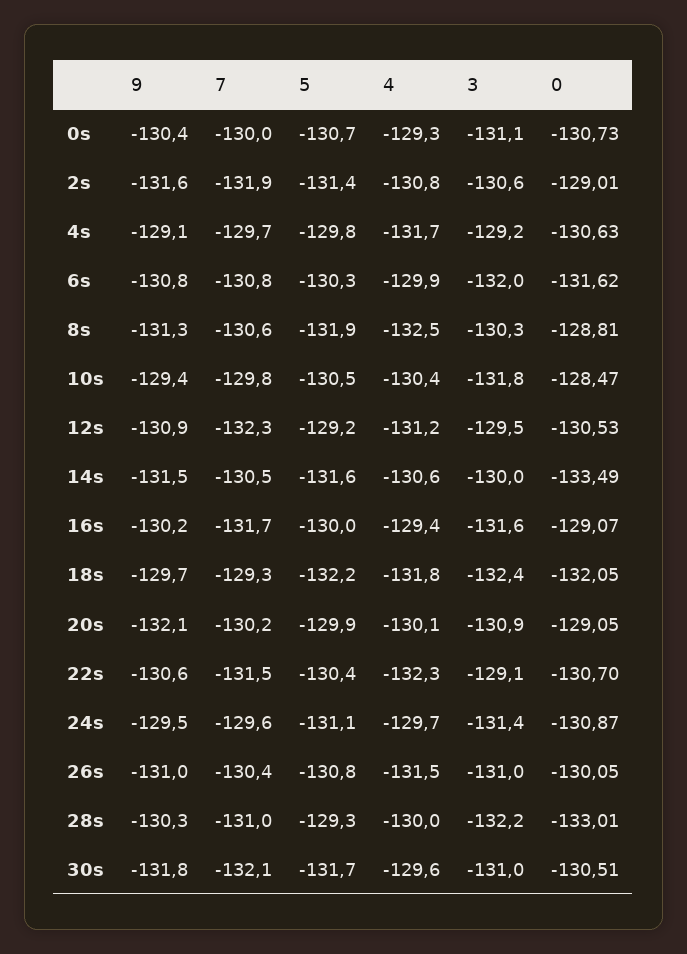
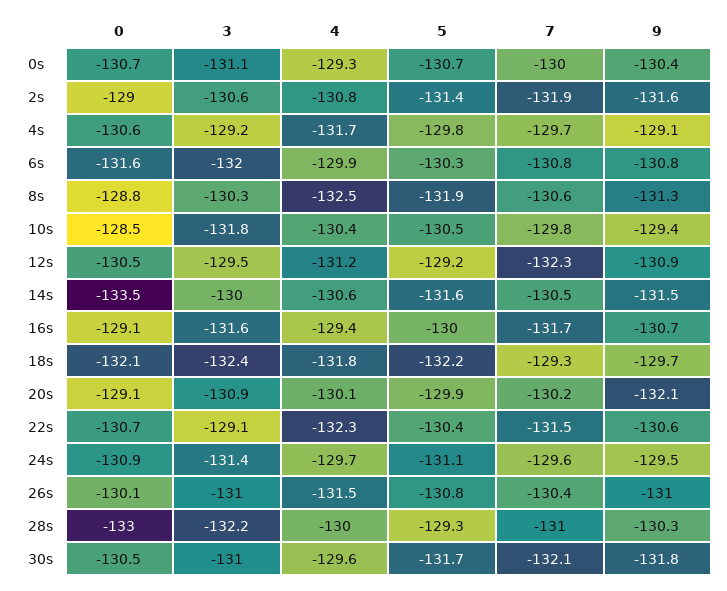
  {
    "9": {
      "0s": -130.4,
      "2s": -131.6,
      "4s": -129.1,
      "6s": -130.8,
      "8s": -131.3,
      "10s": -129.4,
      "12s": -130.9,
      "14s": -131.5,
-     "16s": -130.2,
+     "16s": -130.7,
      "18s": -129.7,
      "20s": -132.1,
      "22s": -130.6,
      "24s": -129.5,
      "26s": -131,
      "28s": -130.3,
      "30s": -131.8
    },
    "7": {
      "0s": -130,
      "2s": -131.9,
      "4s": -129.7,
      "6s": -130.8,
      "8s": -130.6,
      "10s": -129.8,
      "12s": -132.3,
      "14s": -130.5,
      "16s": -131.7,
      "18s": -129.3,
      "20s": -130.2,
      "22s": -131.5,
      "24s": -129.6,
      "26s": -130.4,
      "28s": -131,
      "30s": -132.1
    },
    "5": {
      "0s": -130.7,
      "2s": -131.4,
      "4s": -129.8,
      "6s": -130.3,
      "8s": -131.9,
      "10s": -130.5,
      "12s": -129.2,
      "14s": -131.6,
      "16s": -130,
      "18s": -132.2,
      "20s": -129.9,
      "22s": -130.4,
      "24s": -131.1,
      "26s": -130.8,
      "28s": -129.3,
      "30s": -131.7
    },
    "4": {
      "0s": -129.3,
      "2s": -130.8,
      "4s": -131.7,
      "6s": -129.9,
      "8s": -132.5,
      "10s": -130.4,
      "12s": -131.2,
      "14s": -130.6,
      "16s": -129.4,
      "18s": -131.8,
      "20s": -130.1,
      "22s": -132.3,
      "24s": -129.7,
      "26s": -131.5,
      "28s": -130,
      "30s": -129.6
    },
    "3": {
      "0s": -131.1,
      "2s": -130.6,
      "4s": -129.2,
      "6s": -132,
      "8s": -130.3,
      "10s": -131.8,
      "12s": -129.5,
      "14s": -130,
      "16s": -131.6,
      "18s": -132.4,
      "20s": -130.9,
      "22s": -129.1,
      "24s": -131.4,
      "26s": -131,
      "28s": -132.2,
      "30s": -131
    },
    "0": {
      "0s": -130.73,
      "2s": -129.01,
      "4s": -130.63,
      "6s": -131.62,
      "8s": -128.81,
      "10s": -128.47,
      "12s": -130.53,
      "14s": -133.49,
      "16s": -129.07,
      "18s": -132.05,
      "20s": -129.05,
      "22s": -130.7,
      "24s": -130.87,
      "26s": -130.05,
      "28s": -133.01,
      "30s": -130.51
    }
  }

